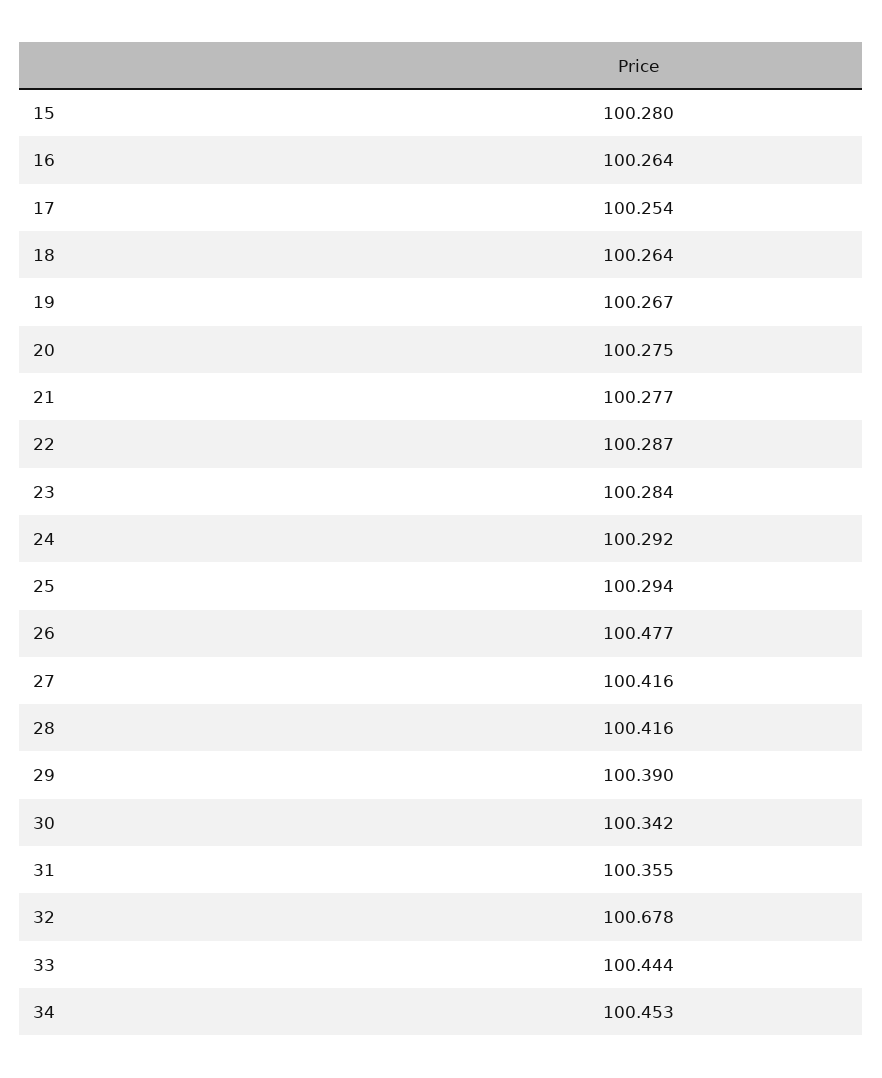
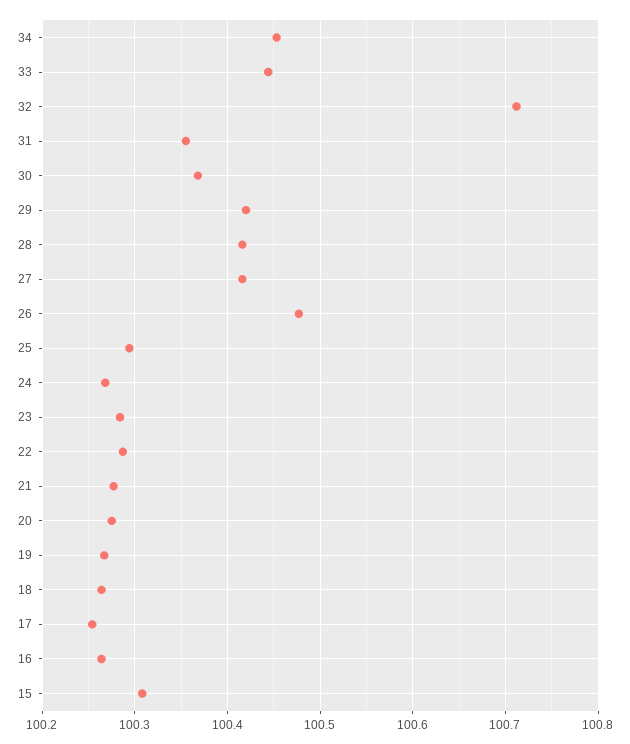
  {
-   "15": 100.28,
+   "15": 100.31,
    "16": 100.264,
    "17": 100.254,
    "18": 100.264,
    "19": 100.267,
    "20": 100.275,
    "21": 100.277,
    "22": 100.287,
    "23": 100.284,
-   "24": 100.292,
+   "24": 100.27,
    "25": 100.294,
    "26": 100.477,
    "27": 100.416,
    "28": 100.416,
-   "29": 100.39,
+   "29": 100.42,
-   "30": 100.342,
+   "30": 100.37,
    "31": 100.355,
-   "32": 100.678,
+   "32": 100.71,
    "33": 100.444,
    "34": 100.453
  }

